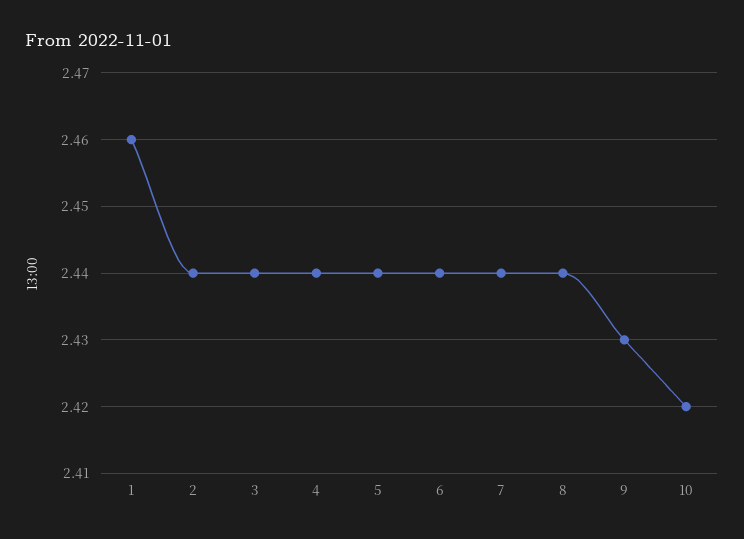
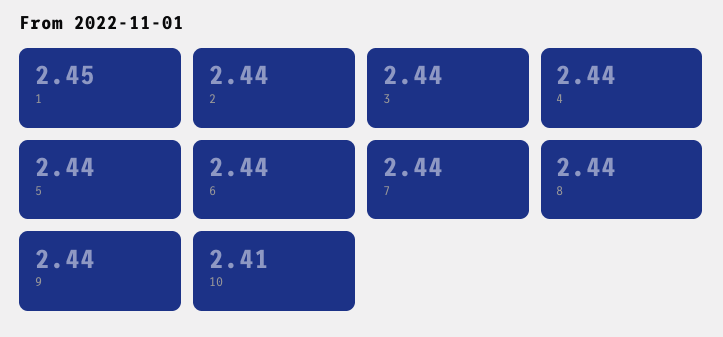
  {
-   "1": 2.46,
+   "1": 2.45,
    "2": 2.44,
    "3": 2.44,
    "4": 2.44,
    "5": 2.44,
    "6": 2.44,
    "7": 2.44,
    "8": 2.44,
-   "9": 2.43,
+   "9": 2.44,
-   "10": 2.42
+   "10": 2.41
  }

